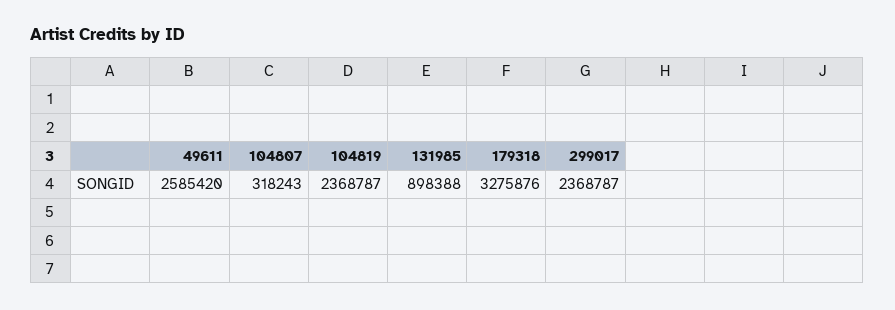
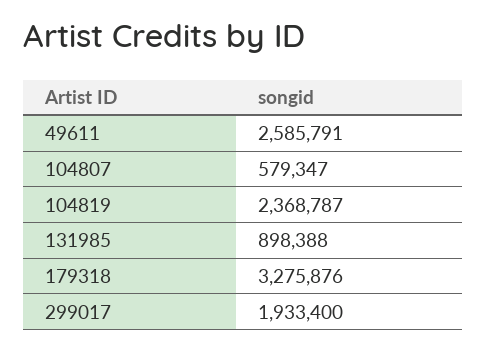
  {
-   "49611": 2585420,
+   "49611": 2585791,
-   "104807": 318243,
+   "104807": 579347,
    "104819": 2368787,
    "131985": 898388,
    "179318": 3275876,
-   "299017": 2368787
+   "299017": 1933400
  }

